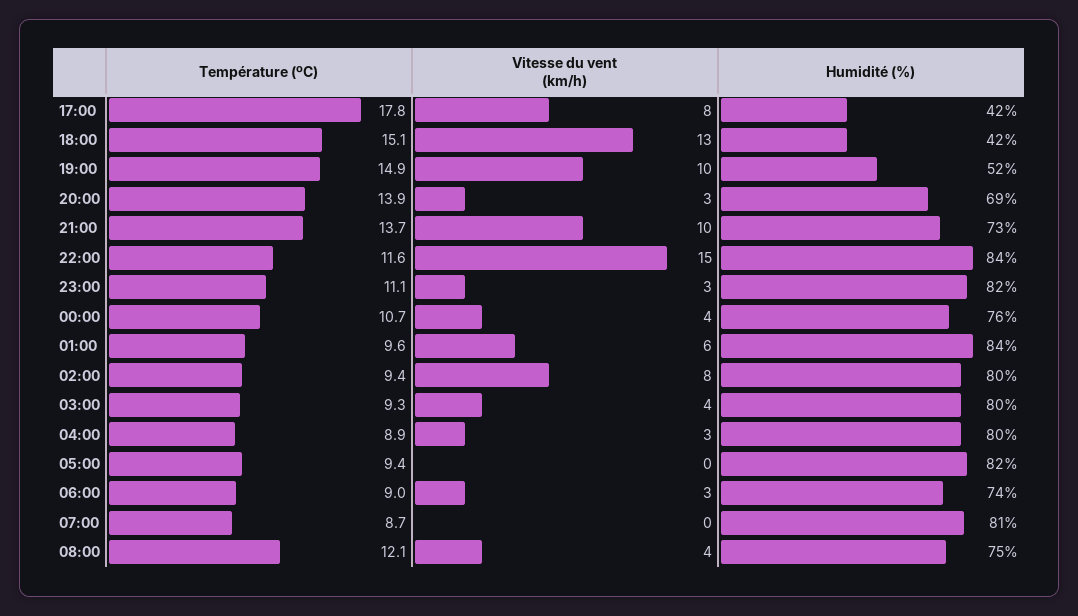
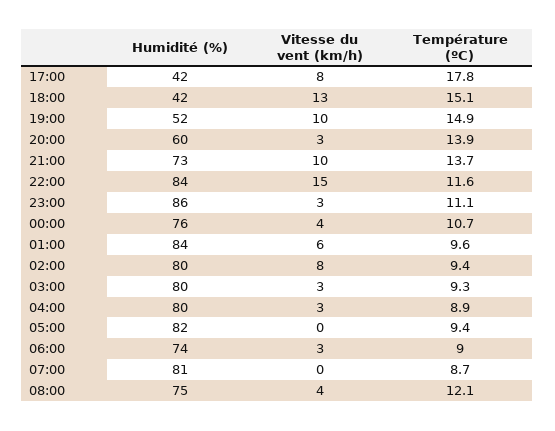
  {
    "Température (ºC)": {
      "17:00": 17.8,
      "18:00": 15.1,
      "19:00": 14.9,
      "20:00": 13.9,
      "21:00": 13.7,
      "22:00": 11.6,
      "23:00": 11.1,
      "00:00": 10.7,
      "01:00": 9.6,
      "02:00": 9.4,
      "03:00": 9.3,
      "04:00": 8.9,
      "05:00": 9.4,
      "06:00": 9,
      "07:00": 8.7,
      "08:00": 12.1
    },
    "Vitesse du vent (km/h)": {
      "17:00": 8,
      "18:00": 13,
      "19:00": 10,
      "20:00": 3,
      "21:00": 10,
      "22:00": 15,
      "23:00": 3,
      "00:00": 4,
      "01:00": 6,
      "02:00": 8,
-     "03:00": 4,
+     "03:00": 3,
      "04:00": 3,
      "05:00": 0,
      "06:00": 3,
      "07:00": 0,
      "08:00": 4
    },
    "Humidité (%)": {
      "17:00": 42,
      "18:00": 42,
      "19:00": 52,
-     "20:00": 69,
+     "20:00": 60,
      "21:00": 73,
      "22:00": 84,
-     "23:00": 82,
+     "23:00": 86,
      "00:00": 76,
      "01:00": 84,
      "02:00": 80,
      "03:00": 80,
      "04:00": 80,
      "05:00": 82,
      "06:00": 74,
      "07:00": 81,
      "08:00": 75
    }
  }

